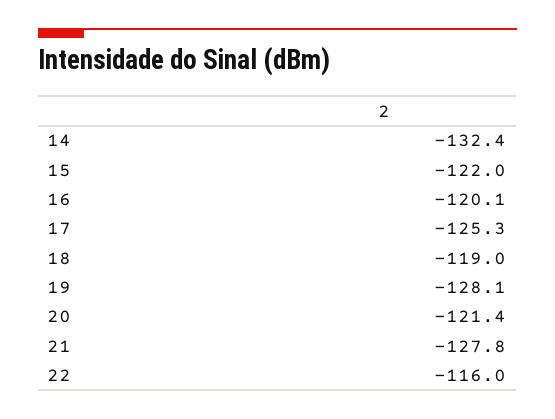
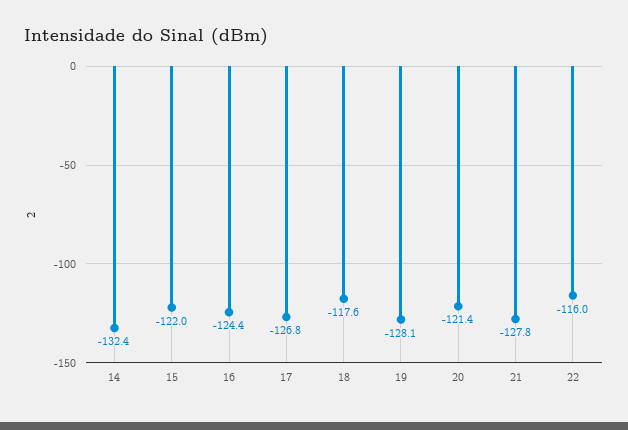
  {
    "14": -132.4,
    "15": -122,
-   "16": -120.1,
+   "16": -124.4,
-   "17": -125.3,
+   "17": -126.8,
-   "18": -119,
+   "18": -117.6,
    "19": -128.1,
    "20": -121.4,
    "21": -127.8,
    "22": -116
  }

